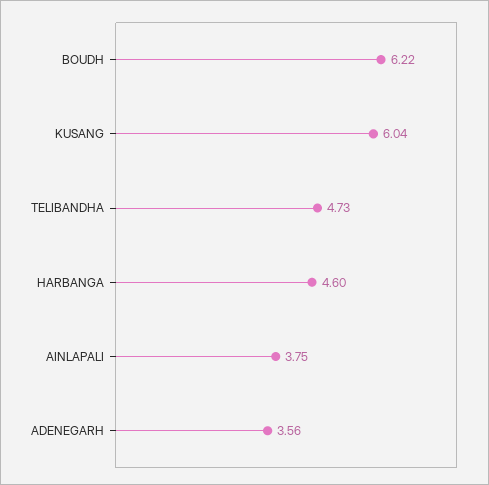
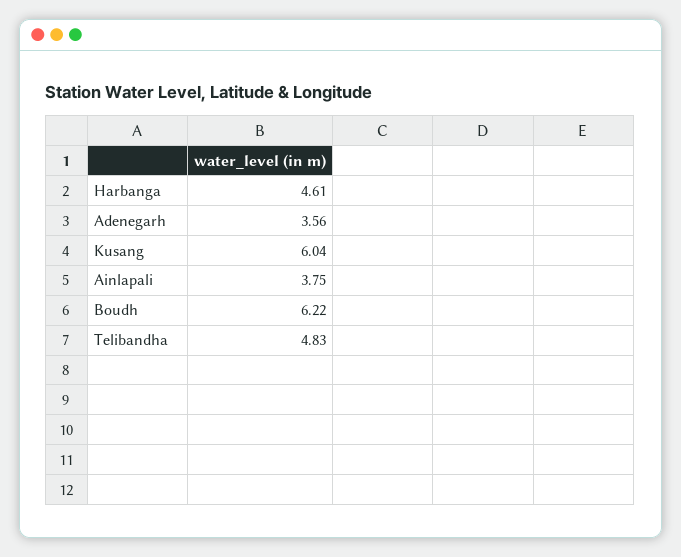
  {
    "BOUDH": 6.22,
    "KUSANG": 6.04,
-   "TELIBANDHA": 4.73,
+   "TELIBANDHA": 4.83,
-   "HARBANGA": 4.6,
+   "HARBANGA": 4.61,
    "AINLAPALI": 3.75,
    "ADENEGARH": 3.56
  }

